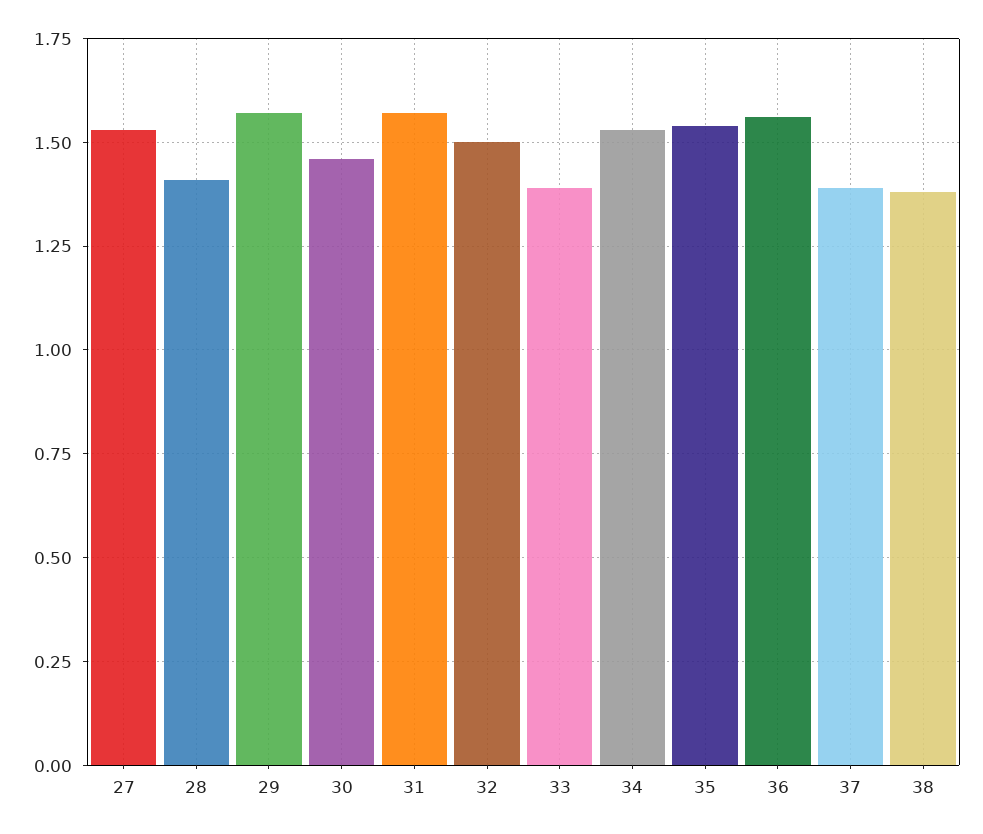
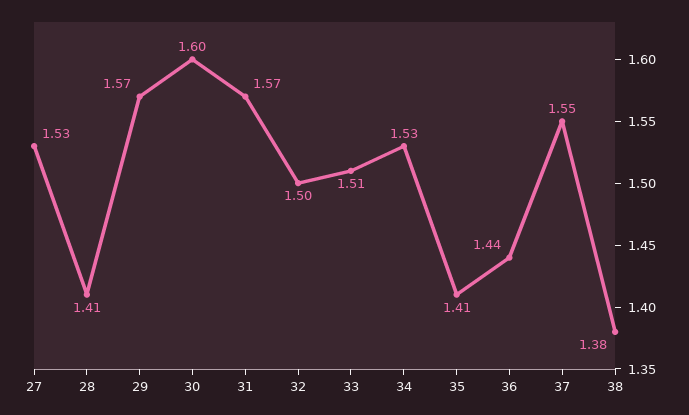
  {
    "27": 1.53,
    "28": 1.41,
    "29": 1.57,
-   "30": 1.45,
+   "30": 1.6,
    "31": 1.57,
    "32": 1.5,
-   "33": 1.4,
+   "33": 1.51,
    "34": 1.53,
-   "35": 1.55,
+   "35": 1.41,
-   "36": 1.55,
+   "36": 1.44,
-   "37": 1.4,
+   "37": 1.55,
    "38": 1.38
  }

